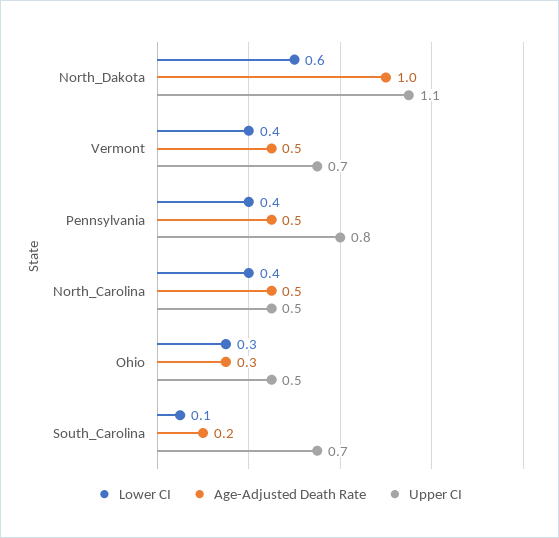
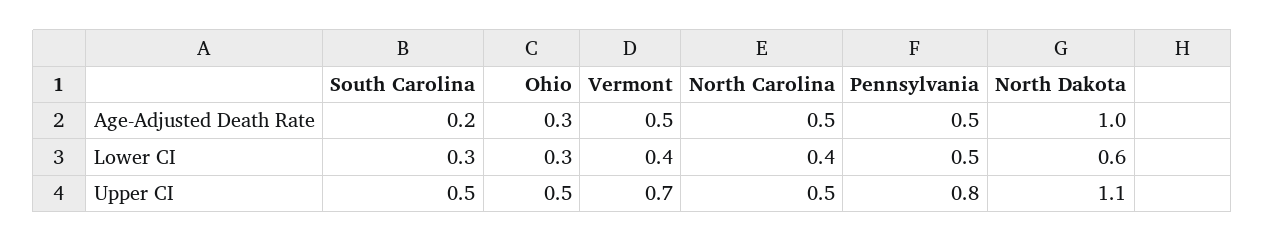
  {
    "Lower CI": {
      "North_Dakota": 0.6,
      "Vermont": 0.4,
-     "Pennsylvania": 0.4,
+     "Pennsylvania": 0.5,
      "North_Carolina": 0.4,
      "Ohio": 0.3,
-     "South_Carolina": 0.1
+     "South_Carolina": 0.3
    },
    "Age-Adjusted Death Rate": {
      "North_Dakota": 1,
      "Vermont": 0.5,
      "Pennsylvania": 0.5,
      "North_Carolina": 0.5,
      "Ohio": 0.3,
      "South_Carolina": 0.2
    },
    "Upper CI": {
      "North_Dakota": 1.1,
      "Vermont": 0.7,
      "Pennsylvania": 0.8,
      "North_Carolina": 0.5,
      "Ohio": 0.5,
-     "South_Carolina": 0.7
+     "South_Carolina": 0.5
    }
  }

